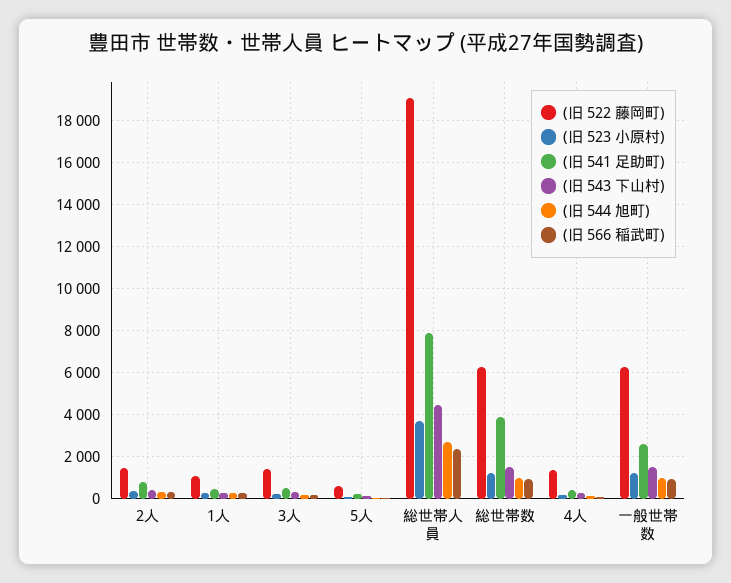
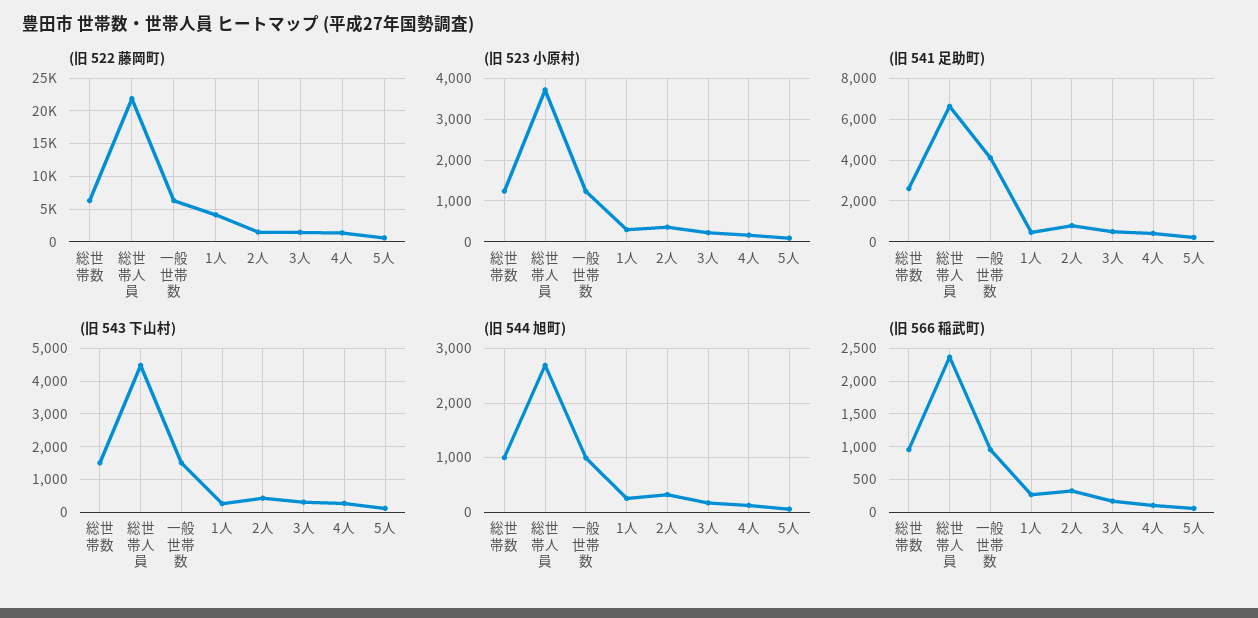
  {
    "(旧 522 藤岡町)": {
      "2人": 1500,
-     "1人": 1000,
+     "1人": 4000,
      "3人": 1500,
      "5人": 500,
-     "総世帯人員": 19000,
+     "総世帯人員": 22000,
      "総世帯数": 6500,
      "4人": 1500,
      "一般世帯数": 6500
    },
    "(旧 523 小原村)": {
      "2人": 400,
      "1人": 200,
      "3人": 200,
      "5人": 0,
      "総世帯人員": 3800,
      "総世帯数": 1200,
      "4人": 200,
      "一般世帯数": 1200
    },
    "(旧 541 足助町)": {
      "2人": 1000,
      "1人": 500,
      "3人": 500,
      "5人": 0,
-     "総世帯人員": 8000,
+     "総世帯人員": 6500,
-     "総世帯数": 4000,
+     "総世帯数": 2500,
      "4人": 500,
-     "一般世帯数": 2500
+     "一般世帯数": 4000
    },
    "(旧 543 下山村)": {
      "2人": 400,
      "1人": 200,
      "3人": 400,
      "5人": 200,
      "総世帯人員": 4400,
      "総世帯数": 1600,
      "4人": 200,
      "一般世帯数": 1600
    },
    "(旧 544 旭町)": {
      "2人": 400,
      "1人": 200,
      "3人": 200,
      "5人": 0,
      "総世帯人員": 2600,
      "総世帯数": 1000,
      "4人": 200,
      "一般世帯数": 1000
    },
    "(旧 566 稲武町)": {
      "2人": 300,
      "1人": 300,
      "3人": 200,
      "5人": 100,
      "総世帯人員": 2400,
      "総世帯数": 1000,
      "4人": 100,
      "一般世帯数": 1000
    }
  }

